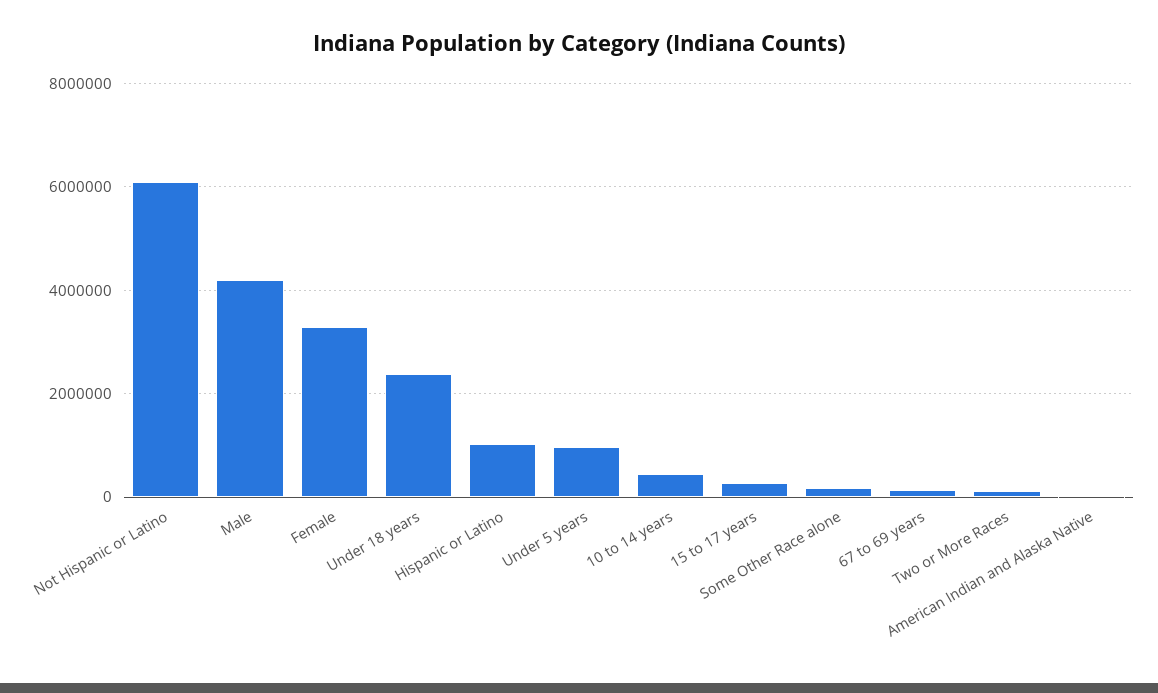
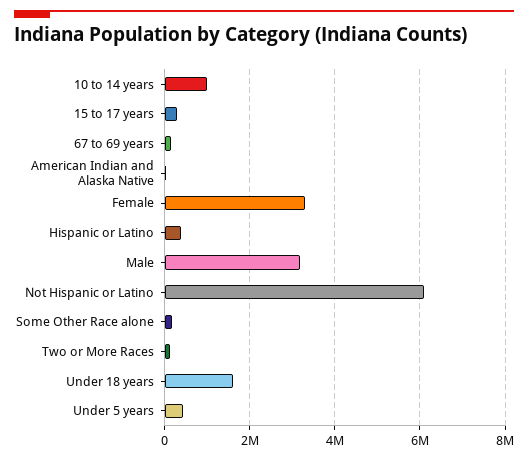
  {
    "Not Hispanic or Latino": 6000000,
-   "Male": 4200000,
+   "Male": 3200000,
    "Female": 3200000,
-   "Under 18 years": 2400000,
+   "Under 18 years": 1600000,
-   "Hispanic or Latino": 1000000,
+   "Hispanic or Latino": 400000,
-   "Under 5 years": 1000000,
+   "Under 5 years": 400000,
-   "10 to 14 years": 400000,
+   "10 to 14 years": 1000000,
    "15 to 17 years": 200000,
    "Some Other Race alone": 200000,
    "67 to 69 years": 200000,
    "Two or More Races": 200000,
    "American Indian and Alaska Native": 0
  }

